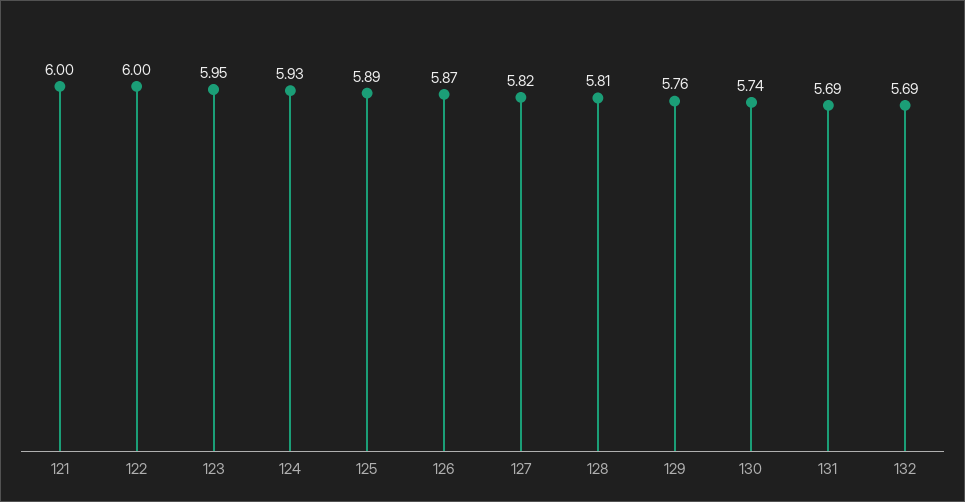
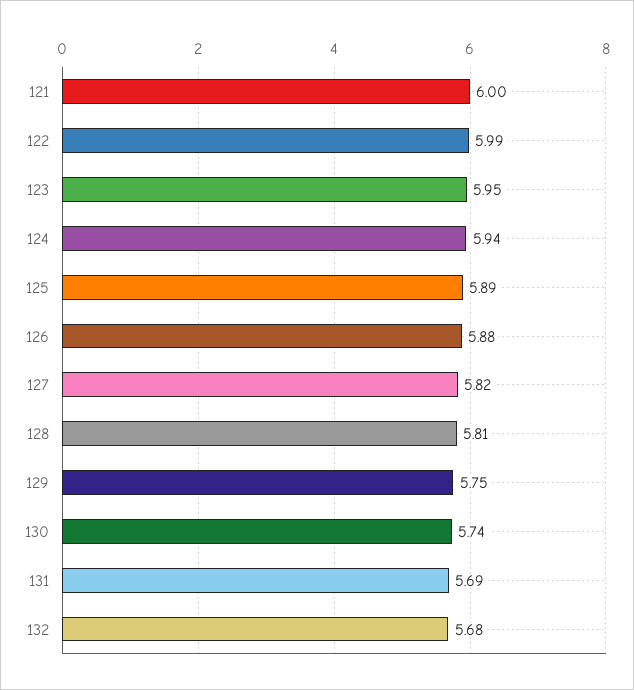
  {
    "121": 6,
-   "122": 6,
+   "122": 5.99,
    "123": 5.95,
-   "124": 5.93,
+   "124": 5.94,
    "125": 5.89,
-   "126": 5.87,
+   "126": 5.88,
    "127": 5.82,
    "128": 5.81,
-   "129": 5.76,
+   "129": 5.75,
    "130": 5.74,
    "131": 5.69,
-   "132": 5.69
+   "132": 5.68
  }

